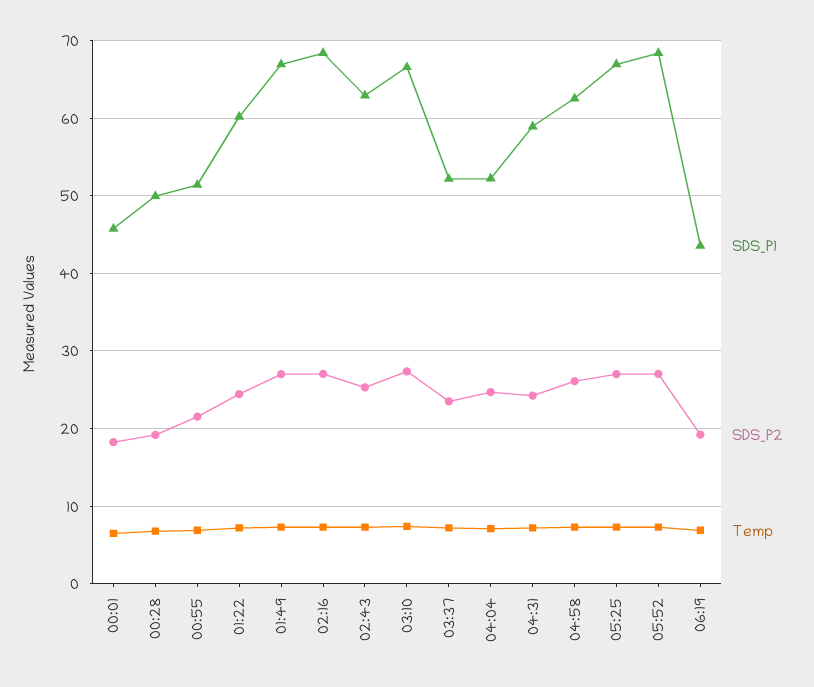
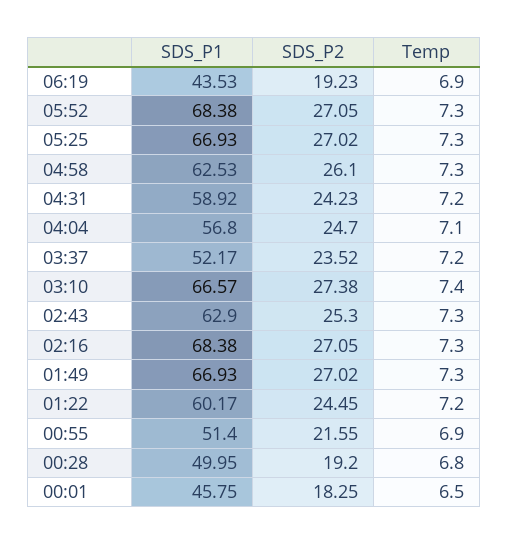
  {
    "SDS_P1": {
      "00:01": 45.75,
      "00:28": 49.95,
      "00:55": 51.4,
      "01:22": 60.17,
      "01:49": 66.93,
      "02:16": 68.38,
      "02:43": 62.9,
      "03:10": 66.57,
      "03:37": 52.17,
-     "04:04": 52,
+     "04:04": 56.8,
      "04:31": 58.92,
      "04:58": 62.53,
      "05:25": 66.93,
      "05:52": 68.38,
      "06:19": 43.53
    },
    "SDS_P2": {
      "00:01": 18.25,
      "00:28": 19.2,
      "00:55": 21.55,
      "01:22": 24.45,
      "01:49": 27.02,
      "02:16": 27.05,
      "02:43": 25.3,
      "03:10": 27.38,
      "03:37": 23.52,
      "04:04": 24.7,
      "04:31": 24.23,
      "04:58": 26.1,
      "05:25": 27.02,
      "05:52": 27.05,
      "06:19": 19.23
    },
    "Temp": {
      "00:01": 6.5,
      "00:28": 6.8,
      "00:55": 6.9,
      "01:22": 7.2,
      "01:49": 7.3,
      "02:16": 7.3,
      "02:43": 7.3,
      "03:10": 7.4,
      "03:37": 7.2,
      "04:04": 7.1,
      "04:31": 7.2,
      "04:58": 7.3,
      "05:25": 7.3,
      "05:52": 7.3,
      "06:19": 6.9
    }
  }

